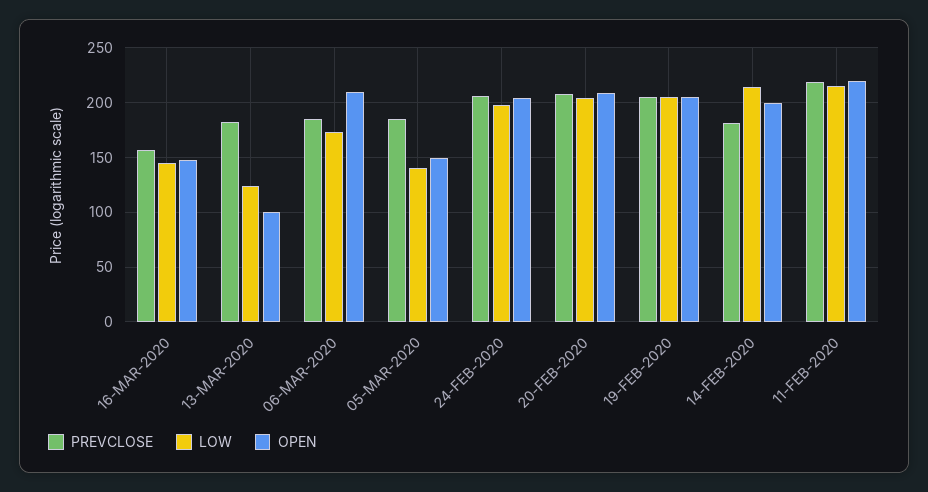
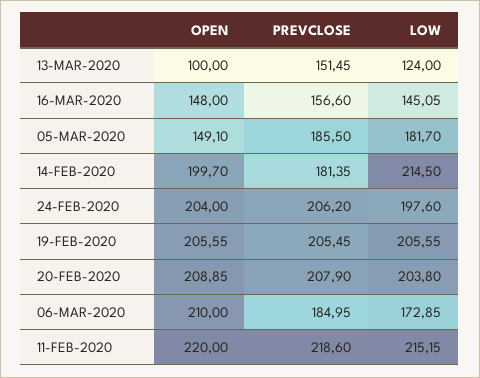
  {
    "PREVCLOSE": {
      "16-MAR-2020": 156.6,
-     "13-MAR-2020": 180,
+     "13-MAR-2020": 151.45,
      "06-MAR-2020": 184.95,
      "05-MAR-2020": 185.5,
      "24-FEB-2020": 206.2,
      "20-FEB-2020": 207.9,
      "19-FEB-2020": 205.45,
      "14-FEB-2020": 181.35,
      "11-FEB-2020": 218.6
    },
    "LOW": {
      "16-MAR-2020": 145.05,
      "13-MAR-2020": 124,
      "06-MAR-2020": 172.85,
-     "05-MAR-2020": 140,
+     "05-MAR-2020": 181.7,
      "24-FEB-2020": 197.6,
      "20-FEB-2020": 203.8,
      "19-FEB-2020": 205.55,
      "14-FEB-2020": 214.5,
      "11-FEB-2020": 215.15
    },
    "OPEN": {
      "16-MAR-2020": 148,
      "13-MAR-2020": 100,
      "06-MAR-2020": 210,
      "05-MAR-2020": 149.1,
      "24-FEB-2020": 204,
      "20-FEB-2020": 208.85,
      "19-FEB-2020": 205.55,
      "14-FEB-2020": 199.7,
      "11-FEB-2020": 220
    }
  }

